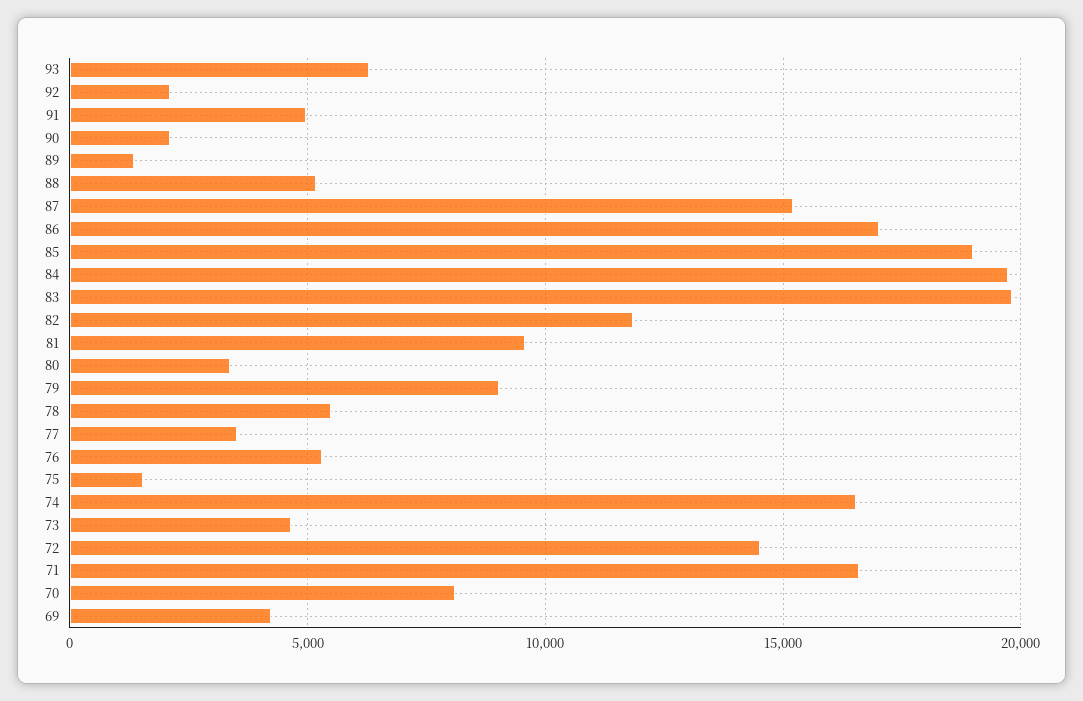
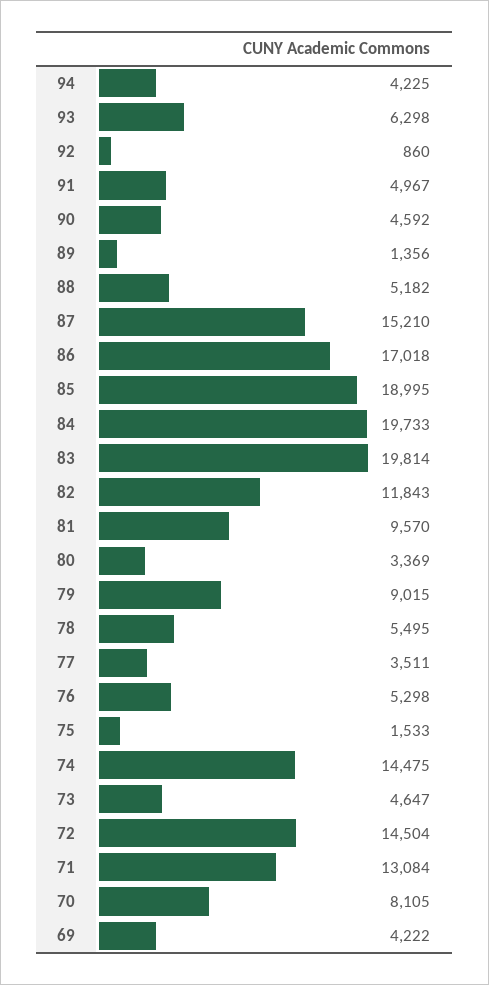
  {
    "93": 6298,
-   "92": 2000,
+   "92": 860,
    "91": 4967,
-   "90": 2000,
+   "90": 4592,
    "89": 1356,
    "88": 5182,
    "87": 15210,
    "86": 17018,
    "85": 18995,
    "84": 19733,
    "83": 19814,
    "82": 11843,
    "81": 9570,
    "80": 3369,
    "79": 9015,
    "78": 5495,
    "77": 3511,
    "76": 5298,
    "75": 1533,
-   "74": 16500,
+   "74": 14475,
    "73": 4647,
    "72": 14504,
-   "71": 16500,
+   "71": 13084,
    "70": 8105,
-   "69": 4222
+   "69": 4222,
+   "94": 4225
  }

